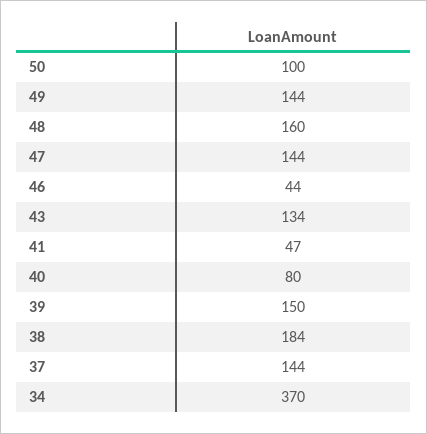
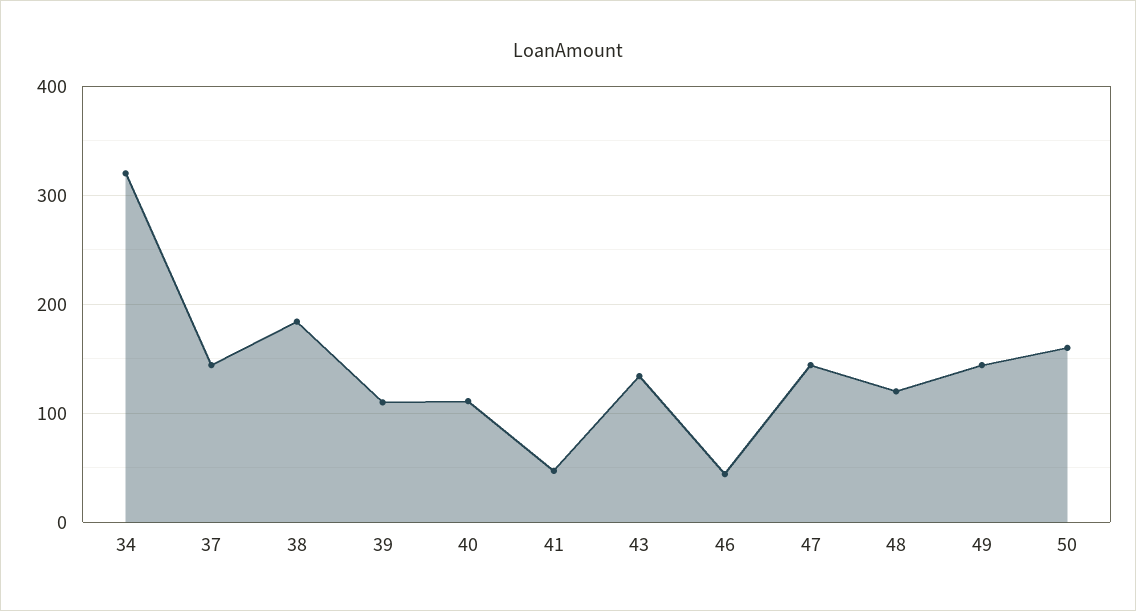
  {
-   "50": 100,
+   "50": 160,
    "49": 144,
-   "48": 160,
+   "48": 120,
    "47": 144,
    "46": 44,
    "43": 134,
    "41": 47,
-   "40": 80,
+   "40": 110,
-   "39": 150,
+   "39": 110,
    "38": 184,
    "37": 144,
-   "34": 370
+   "34": 320
  }

